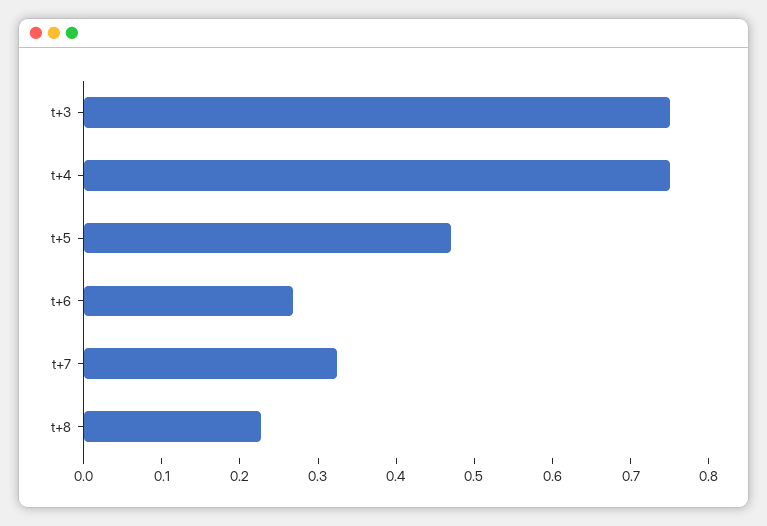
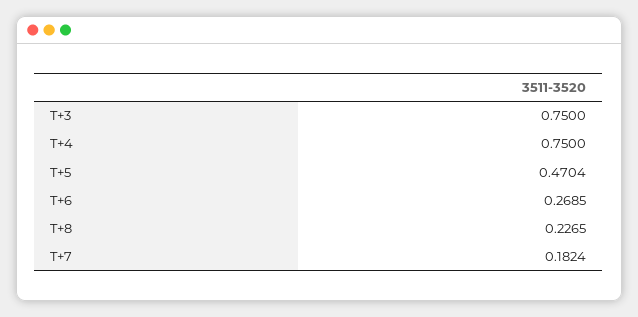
  {
    "t+3": 0.75,
    "t+4": 0.75,
    "t+5": 0.4704,
    "t+6": 0.2685,
-   "t+7": 0.32,
+   "t+7": 0.1824,
    "t+8": 0.2265
  }

